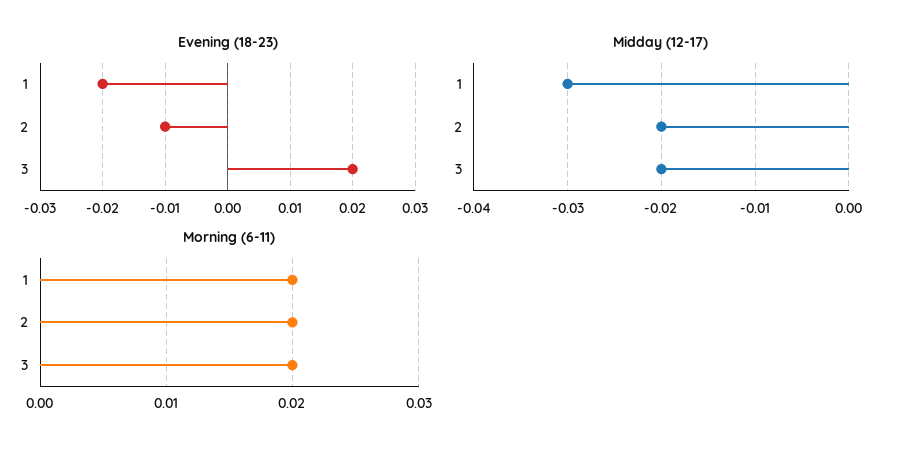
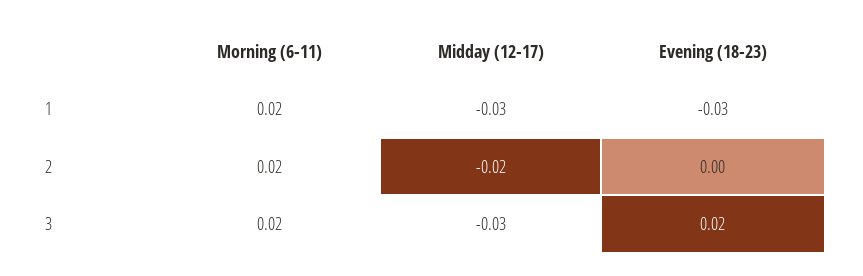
  {
    "Evening (18-23)": {
-     "1": -0.02,
+     "1": -0.03,
-     "2": -0.01,
+     "2": 0,
      "3": 0.02
    },
    "Midday (12-17)": {
      "1": -0.03,
      "2": -0.02,
-     "3": -0.02
+     "3": -0.03
    },
    "Morning (6-11)": {
      "1": 0.02,
      "2": 0.02,
      "3": 0.02
    }
  }

